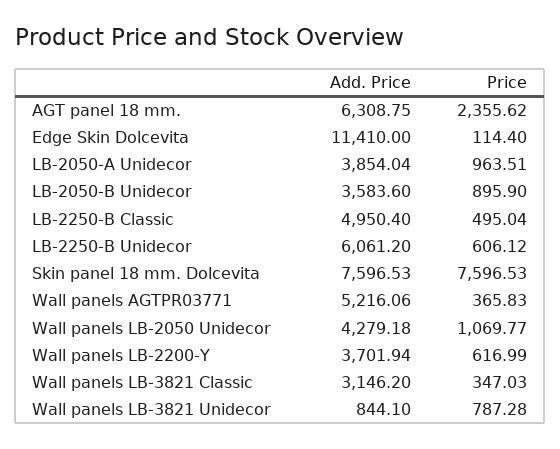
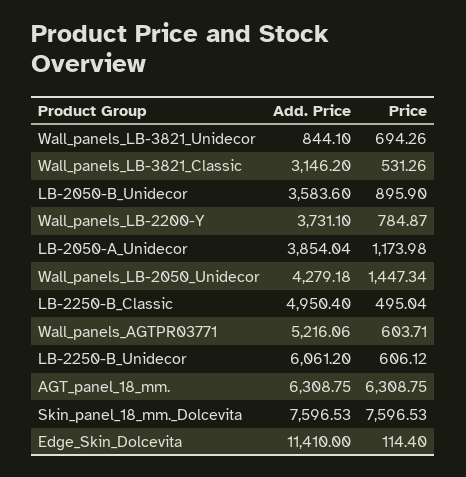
  {
    "Add. Price": {
      "AGT panel 18 mm.": 6308.75,
      "Edge Skin Dolcevita": 11410,
      "LB-2050-A Unidecor": 3854.04,
      "LB-2050-B Unidecor": 3583.6,
      "LB-2250-B Classic": 4950.4,
      "LB-2250-B Unidecor": 6061.2,
      "Skin panel 18 mm. Dolcevita": 7596.53,
      "Wall panels AGTPR03771": 5216.06,
      "Wall panels LB-2050 Unidecor": 4279.18,
-     "Wall panels LB-2200-Y": 3701.94,
+     "Wall panels LB-2200-Y": 3731.1,
      "Wall panels LB-3821 Classic": 3146.2,
      "Wall panels LB-3821 Unidecor": 844.1
    },
    "Price": {
-     "AGT panel 18 mm.": 2355.62,
+     "AGT panel 18 mm.": 6308.75,
      "Edge Skin Dolcevita": 114.4,
-     "LB-2050-A Unidecor": 963.51,
+     "LB-2050-A Unidecor": 1173.98,
      "LB-2050-B Unidecor": 895.9,
      "LB-2250-B Classic": 495.04,
      "LB-2250-B Unidecor": 606.12,
      "Skin panel 18 mm. Dolcevita": 7596.53,
-     "Wall panels AGTPR03771": 365.83,
+     "Wall panels AGTPR03771": 603.71,
-     "Wall panels LB-2050 Unidecor": 1069.77,
+     "Wall panels LB-2050 Unidecor": 1447.34,
-     "Wall panels LB-2200-Y": 616.99,
+     "Wall panels LB-2200-Y": 784.87,
-     "Wall panels LB-3821 Classic": 347.03,
+     "Wall panels LB-3821 Classic": 531.26,
-     "Wall panels LB-3821 Unidecor": 787.28
+     "Wall panels LB-3821 Unidecor": 694.26
    }
  }

